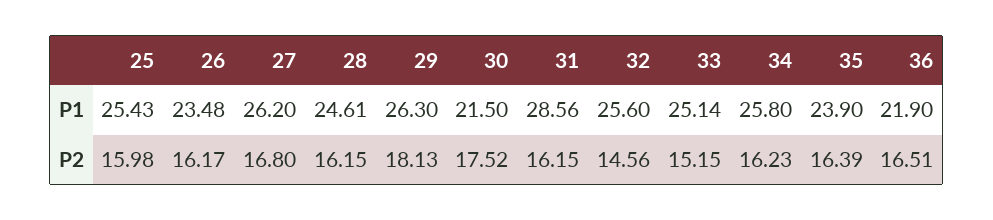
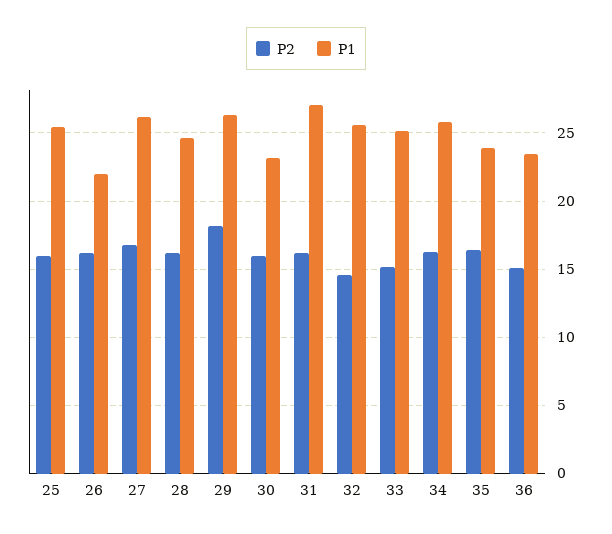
  {
    "P1": {
      "25": 25.43,
-     "26": 23.48,
+     "26": 22,
      "27": 26.2,
      "28": 24.61,
      "29": 26.3,
-     "30": 21.5,
+     "30": 23,
-     "31": 28.56,
+     "31": 27,
      "32": 25.6,
      "33": 25.14,
      "34": 25.8,
      "35": 23.9,
-     "36": 21.9
+     "36": 23.5
    },
    "P2": {
      "25": 15.98,
      "26": 16.17,
      "27": 16.8,
      "28": 16.15,
      "29": 18.13,
-     "30": 17.52,
+     "30": 16,
      "31": 16.15,
      "32": 14.56,
      "33": 15.15,
      "34": 16.23,
      "35": 16.39,
-     "36": 16.51
+     "36": 15
    }
  }

